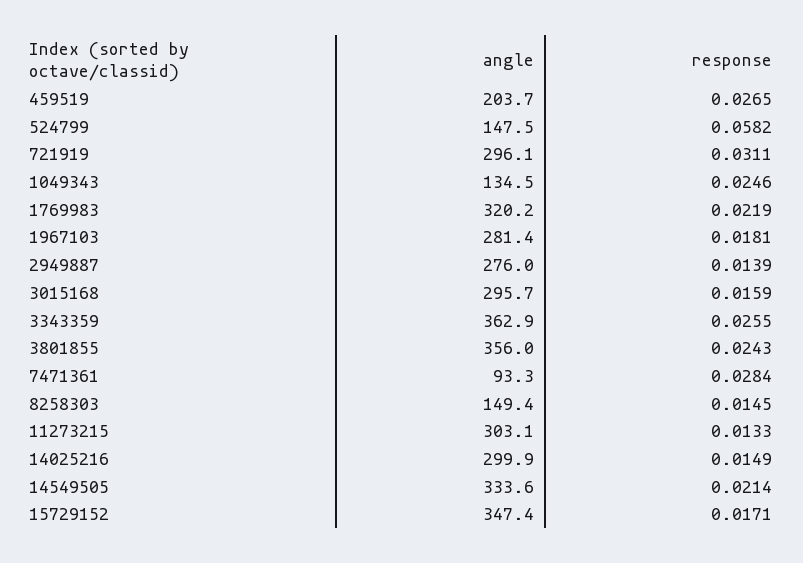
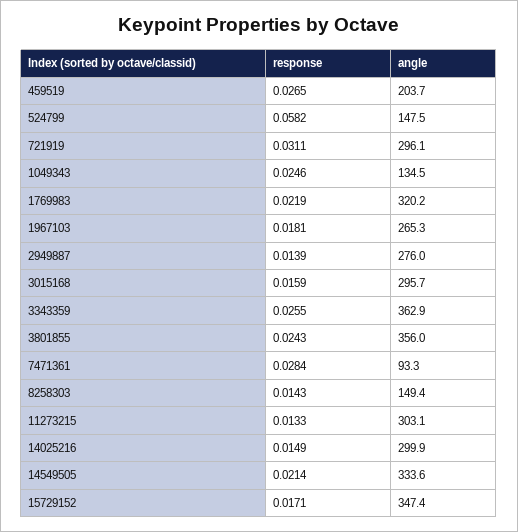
  {
    "angle": {
      "459519": 203.7,
      "524799": 147.5,
      "721919": 296.1,
      "1049343": 134.5,
      "1769983": 320.2,
-     "1967103": 281.4,
+     "1967103": 265.3,
      "2949887": 276,
      "3015168": 295.7,
      "3343359": 362.9,
      "3801855": 356,
      "7471361": 93.3,
      "8258303": 149.4,
      "11273215": 303.1,
      "14025216": 299.9,
      "14549505": 333.6,
      "15729152": 347.4
    },
    "response": {
      "459519": 0.0265,
      "524799": 0.0582,
      "721919": 0.0311,
      "1049343": 0.0246,
      "1769983": 0.0219,
      "1967103": 0.0181,
      "2949887": 0.0139,
      "3015168": 0.0159,
      "3343359": 0.0255,
      "3801855": 0.0243,
      "7471361": 0.0284,
-     "8258303": 0.0145,
+     "8258303": 0.0143,
      "11273215": 0.0133,
      "14025216": 0.0149,
      "14549505": 0.0214,
      "15729152": 0.0171
    }
  }

